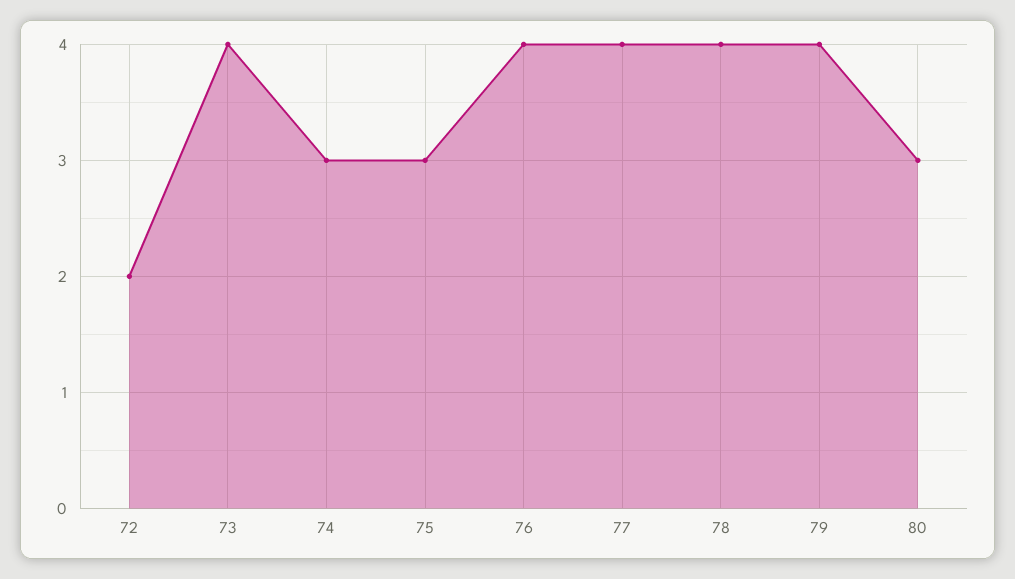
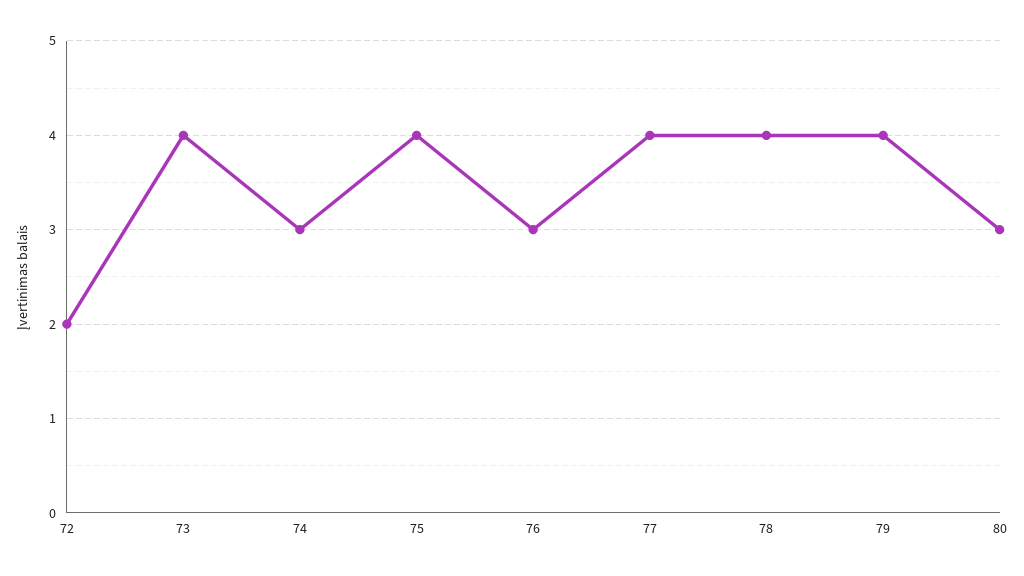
  {
    "72": 2,
    "73": 4,
    "74": 3,
-   "75": 3,
+   "75": 4,
-   "76": 4,
+   "76": 3,
    "77": 4,
    "78": 4,
    "79": 4,
    "80": 3
  }

